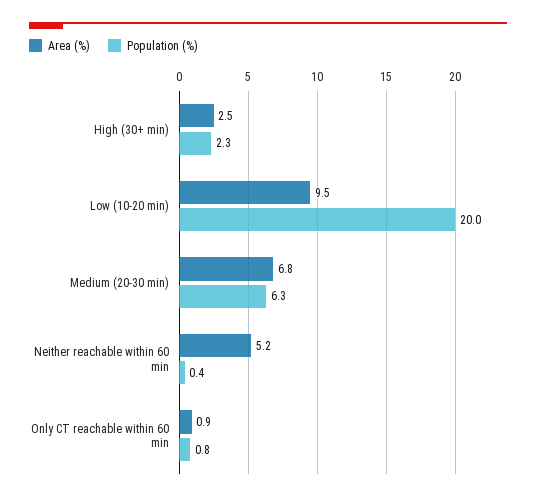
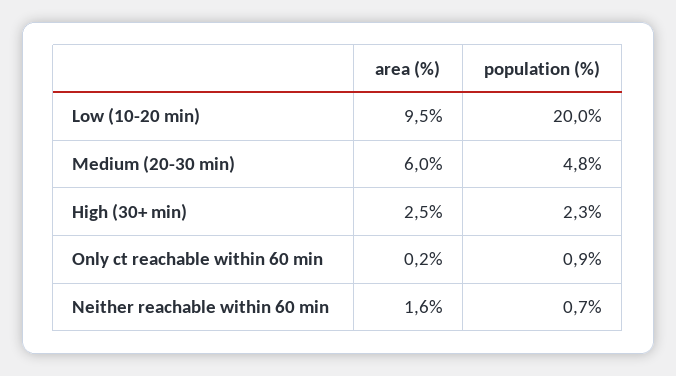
  {
    "Area (%)": {
      "High (30+ min)": 2.5,
      "Low (10-20 min)": 9.5,
-     "Medium (20-30 min)": 6.8,
+     "Medium (20-30 min)": 6,
-     "Neither reachable within 60 min": 5.2,
+     "Neither reachable within 60 min": 1.6,
-     "Only CT reachable within 60 min": 0.9
+     "Only CT reachable within 60 min": 0.2
    },
    "Population (%)": {
      "High (30+ min)": 2.3,
      "Low (10-20 min)": 20,
-     "Medium (20-30 min)": 6.3,
+     "Medium (20-30 min)": 4.8,
-     "Neither reachable within 60 min": 0.4,
+     "Neither reachable within 60 min": 0.7,
-     "Only CT reachable within 60 min": 0.8
+     "Only CT reachable within 60 min": 0.9
    }
  }

